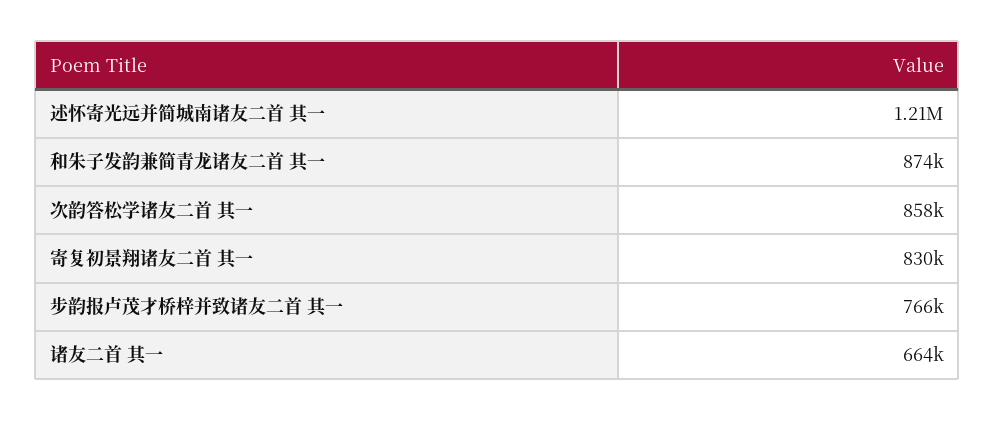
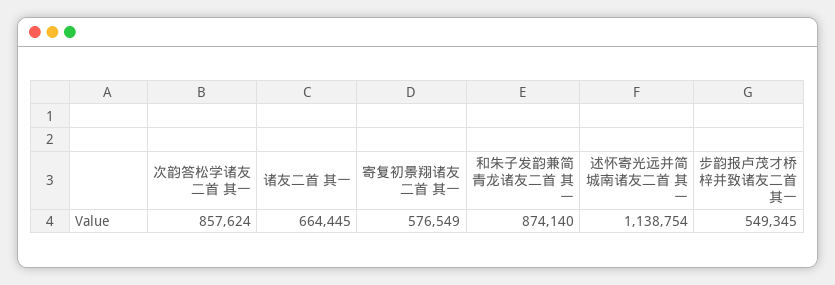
  {
-   "述怀寄光远并简城南诸友二首 其一": 1210000,
+   "述怀寄光远并简城南诸友二首 其一": 1138754,
    "和朱子发韵兼简青龙诸友二首 其一": 874140,
    "次韵答松学诸友二首 其一": 857624,
-   "寄复初景翔诸友二首 其一": 830000,
+   "寄复初景翔诸友二首 其一": 576549,
-   "步韵报卢茂才桥梓并致诸友二首 其一": 766000,
+   "步韵报卢茂才桥梓并致诸友二首 其一": 549345,
    "诸友二首 其一": 664445
  }

